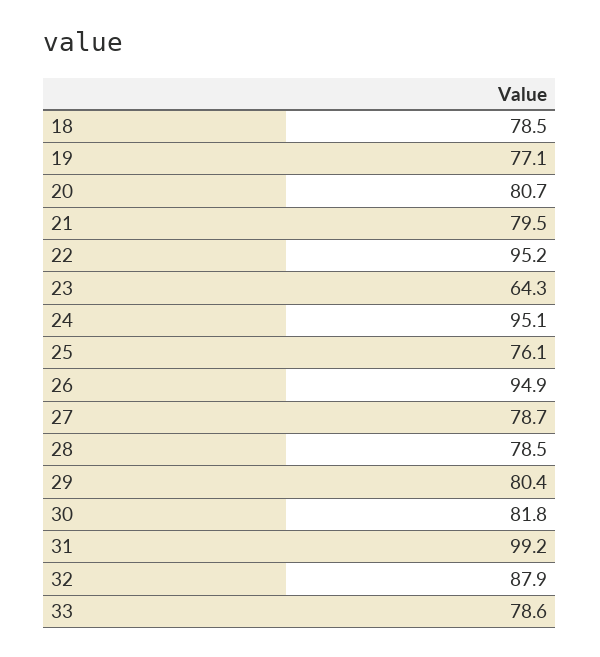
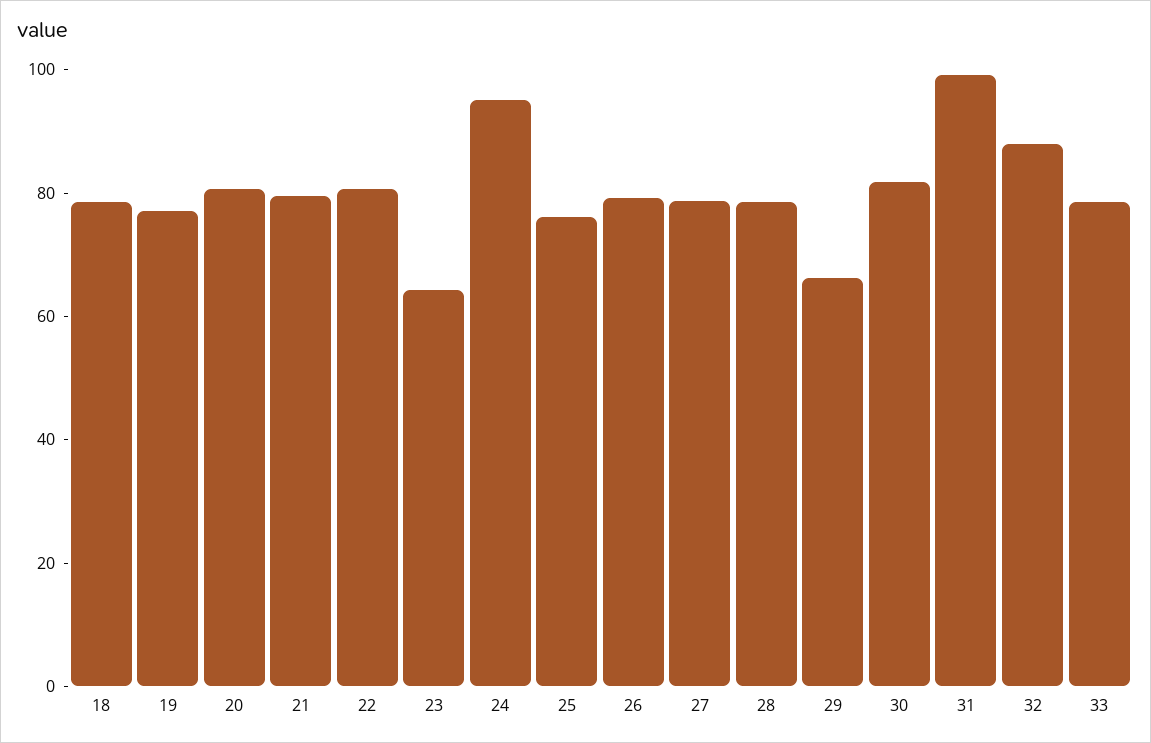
  {
    "18": 78.5,
    "19": 77.1,
    "20": 80.7,
    "21": 79.5,
-   "22": 95.2,
+   "22": 80,
    "23": 64.3,
    "24": 95.1,
    "25": 76.1,
-   "26": 94.9,
+   "26": 80,
    "27": 78.7,
    "28": 78.5,
-   "29": 80.4,
+   "29": 65,
    "30": 81.8,
    "31": 99.2,
    "32": 87.9,
    "33": 78.6
  }

